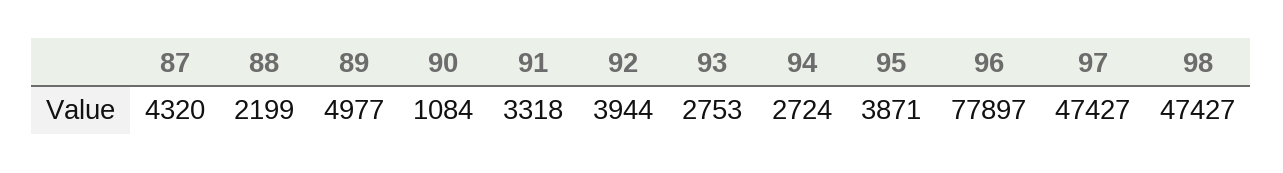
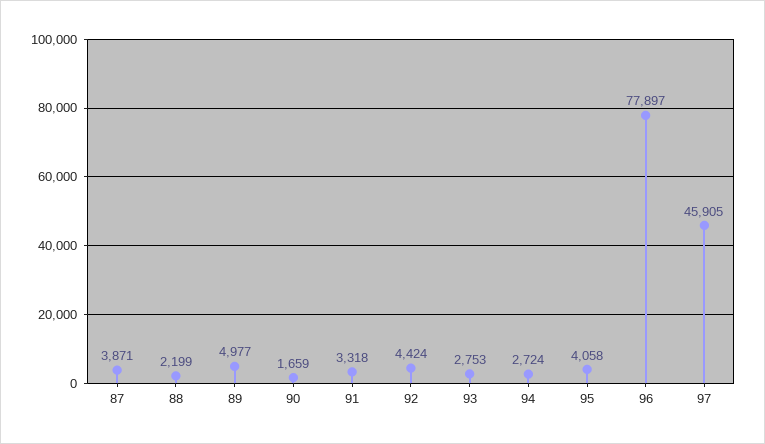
  {
-   "87": 4320,
+   "87": 3871,
    "88": 2199,
    "89": 4977,
-   "90": 1084,
+   "90": 1659,
    "91": 3318,
-   "92": 3944,
+   "92": 4424,
    "93": 2753,
    "94": 2724,
-   "95": 3871,
+   "95": 4058,
    "96": 77897,
-   "97": 47427,
+   "97": 45905
-   "98": 47427
  }

